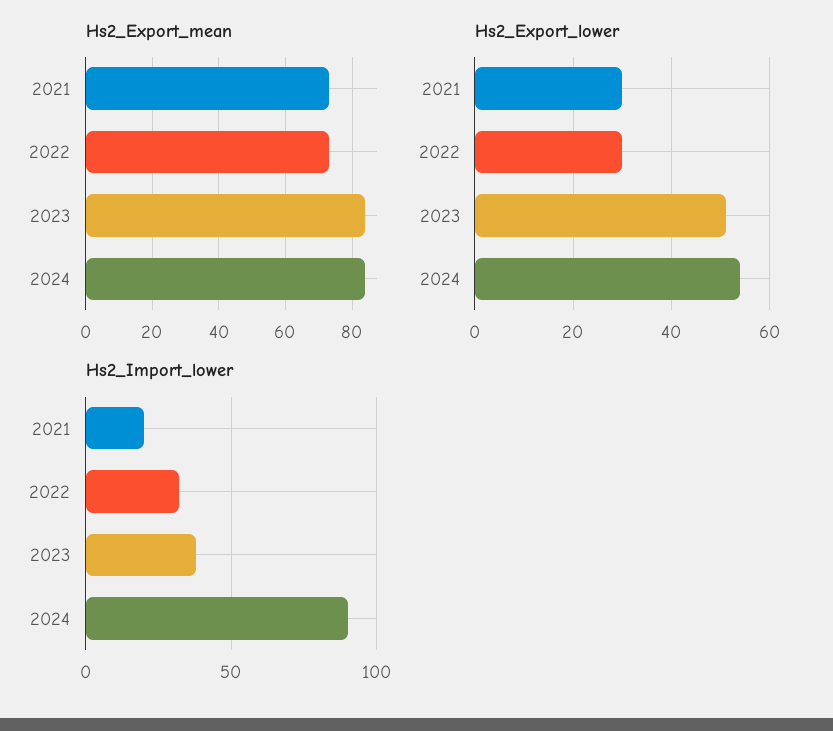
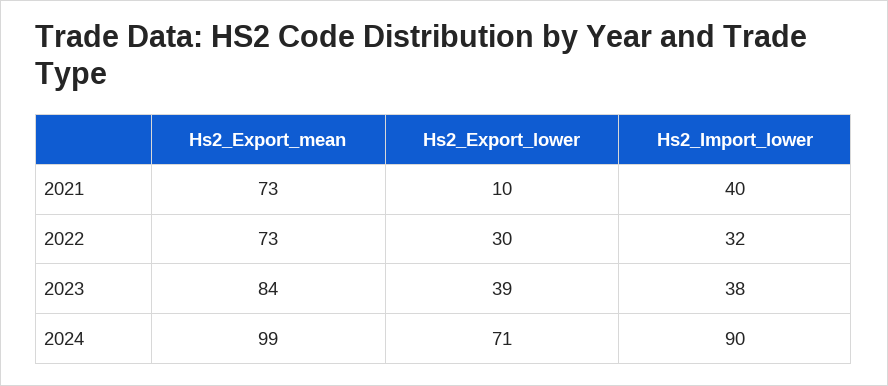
  {
    "Hs2_Export_mean": {
      "2021": 73,
      "2022": 73,
      "2023": 84,
-     "2024": 85
+     "2024": 99
    },
    "Hs2_Export_lower": {
-     "2021": 30,
+     "2021": 10,
      "2022": 30,
-     "2023": 50,
+     "2023": 39,
-     "2024": 55
+     "2024": 71
    },
    "Hs2_Import_lower": {
-     "2021": 20,
+     "2021": 40,
      "2022": 32,
      "2023": 38,
      "2024": 90
    }
  }

